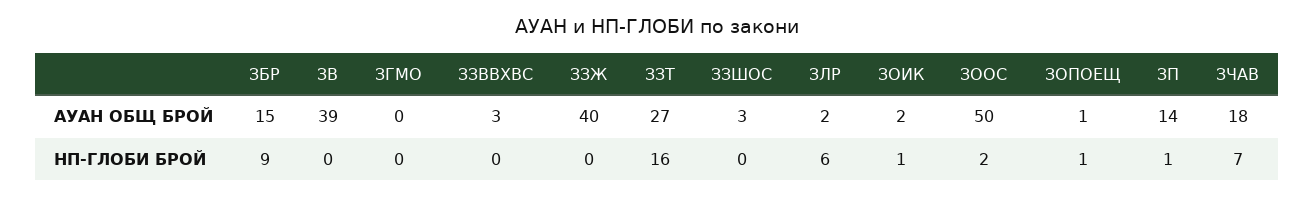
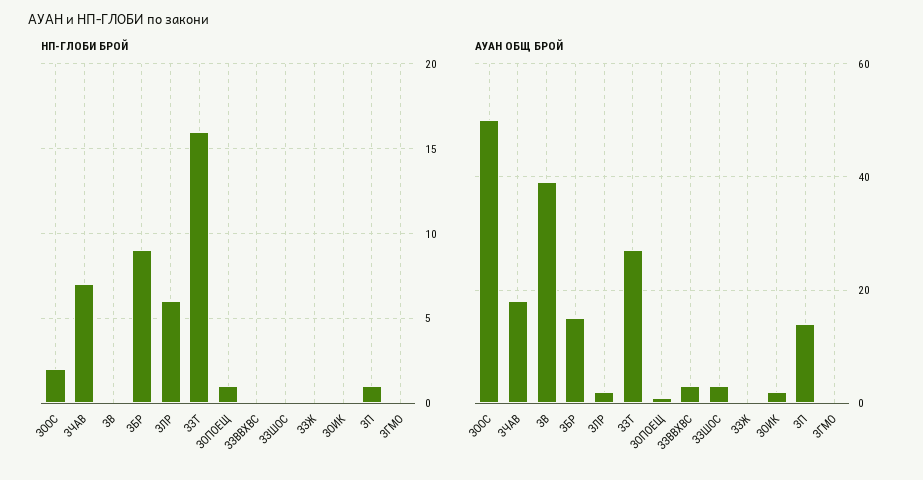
  {
    "АУАН ОБЩ БРОЙ": {
      "ЗБР": 15,
      "ЗВ": 39,
      "ЗГМО": 0,
      "ЗЗВВХВС": 3,
-     "ЗЗЖ": 40,
+     "ЗЗЖ": 0,
      "ЗЗТ": 27,
      "ЗЗШОС": 3,
      "ЗЛР": 2,
      "ЗОИК": 2,
      "ЗООС": 50,
      "ЗОПОЕЩ": 1,
      "ЗП": 14,
      "ЗЧАВ": 18
    },
    "НП-ГЛОБИ БРОЙ": {
      "ЗБР": 9,
      "ЗВ": 0,
      "ЗГМО": 0,
      "ЗЗВВХВС": 0,
      "ЗЗЖ": 0,
      "ЗЗТ": 16,
      "ЗЗШОС": 0,
      "ЗЛР": 6,
-     "ЗОИК": 1,
+     "ЗОИК": 0,
      "ЗООС": 2,
      "ЗОПОЕЩ": 1,
      "ЗП": 1,
      "ЗЧАВ": 7
    }
  }

